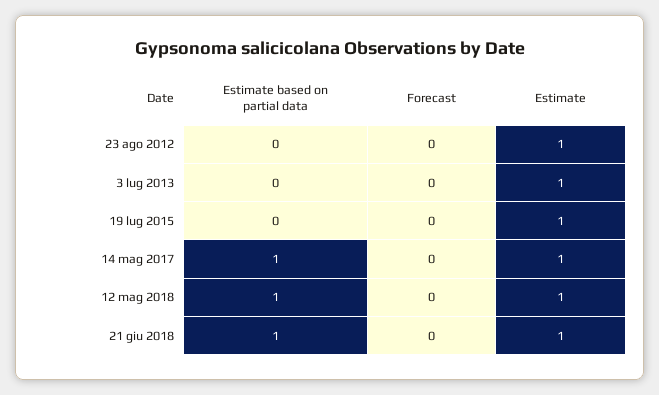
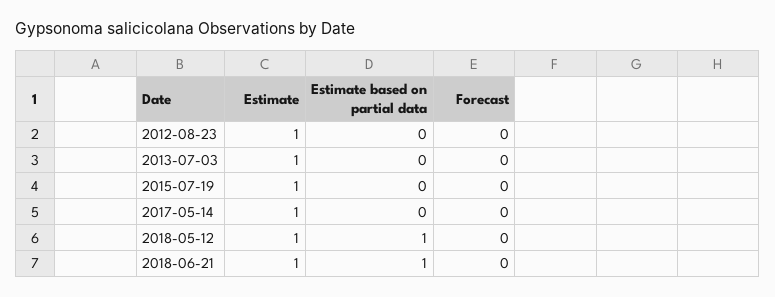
  {
    "Estimate based on partial data": {
      "23 ago 2012": 0,
      "3 lug 2013": 0,
      "19 lug 2015": 0,
-     "14 mag 2017": 1,
+     "14 mag 2017": 0,
      "12 mag 2018": 1,
      "21 giu 2018": 1
    },
    "Forecast": {
      "23 ago 2012": 0,
      "3 lug 2013": 0,
      "19 lug 2015": 0,
      "14 mag 2017": 0,
      "12 mag 2018": 0,
      "21 giu 2018": 0
    },
    "Estimate": {
      "23 ago 2012": 1,
      "3 lug 2013": 1,
      "19 lug 2015": 1,
      "14 mag 2017": 1,
      "12 mag 2018": 1,
      "21 giu 2018": 1
    }
  }

